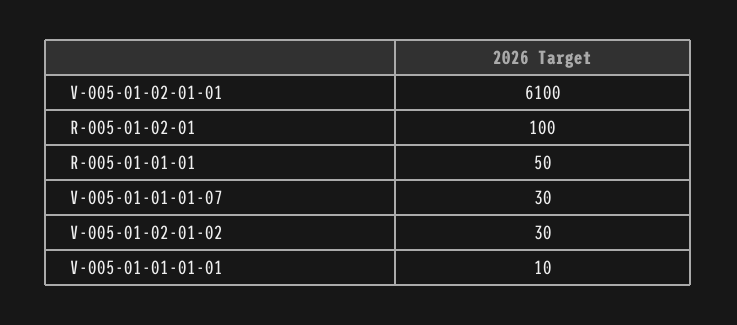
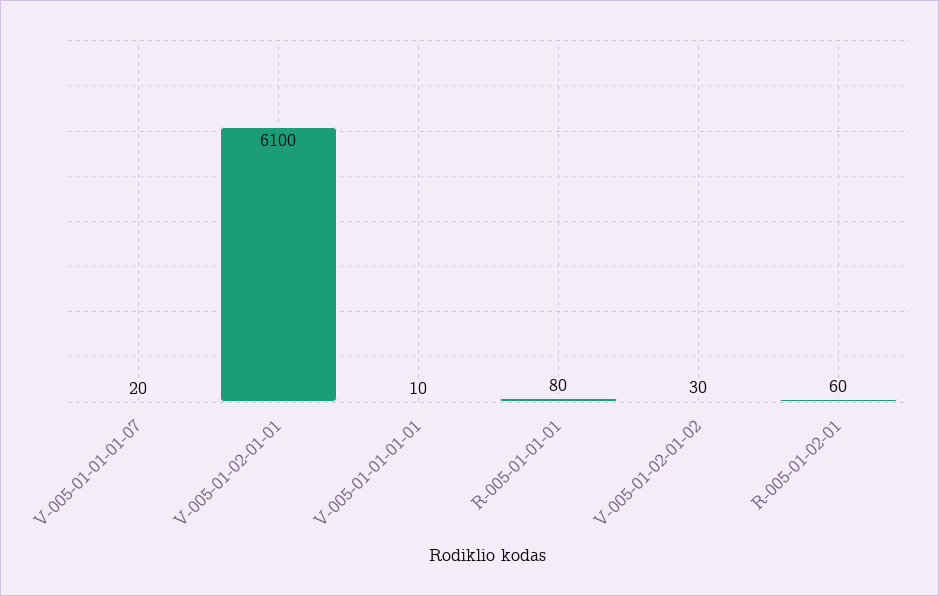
  {
    "V-005-01-02-01-01": 6100,
-   "R-005-01-02-01": 100,
+   "R-005-01-02-01": 60,
-   "R-005-01-01-01": 50,
+   "R-005-01-01-01": 80,
-   "V-005-01-01-01-07": 30,
+   "V-005-01-01-01-07": 20,
    "V-005-01-02-01-02": 30,
    "V-005-01-01-01-01": 10
  }

